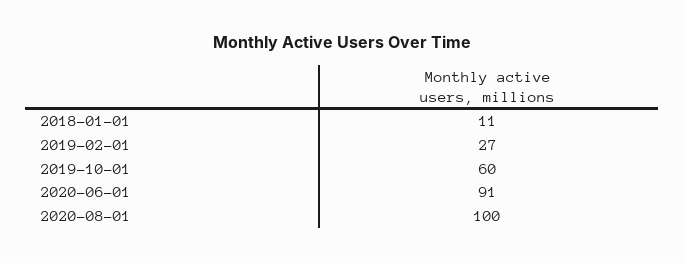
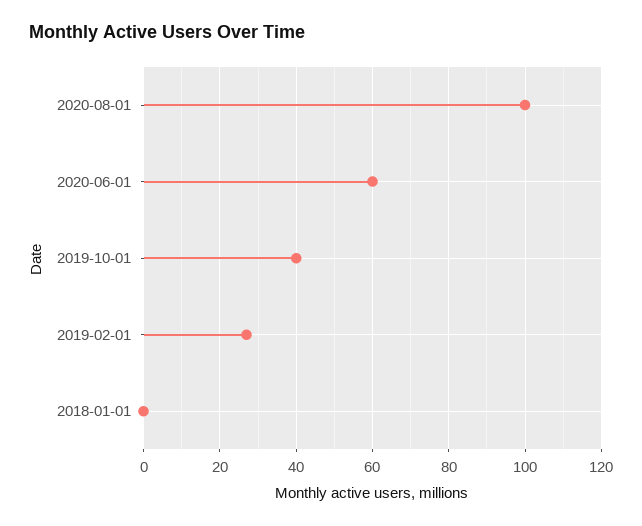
  {
-   "2018-01-01": 11,
+   "2018-01-01": 0,
    "2019-02-01": 27,
-   "2019-10-01": 60,
+   "2019-10-01": 40,
-   "2020-06-01": 91,
+   "2020-06-01": 60,
    "2020-08-01": 100
  }

